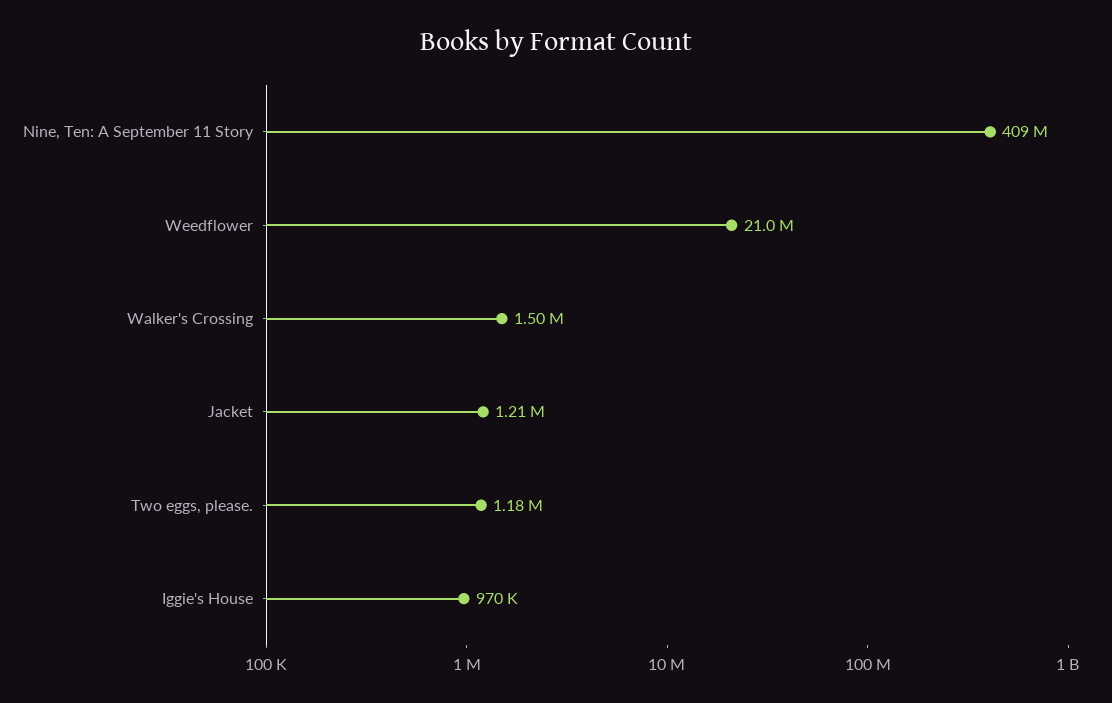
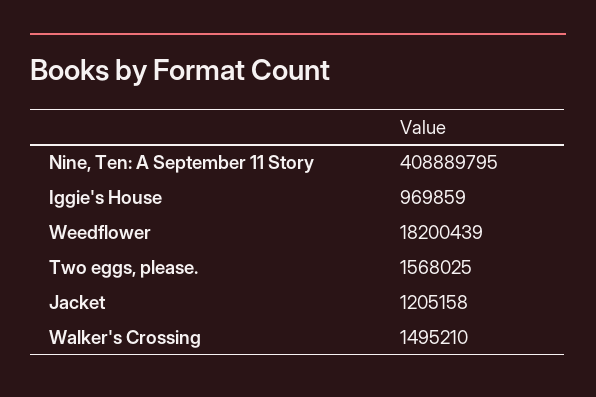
  {
    "Nine, Ten: A September 11 Story": 408889795,
-   "Weedflower": 21000000,
+   "Weedflower": 18200439,
    "Walker's Crossing": 1495210,
    "Jacket": 1205158,
-   "Two eggs, please.": 1180000,
+   "Two eggs, please.": 1568025,
    "Iggie's House": 969859
  }

